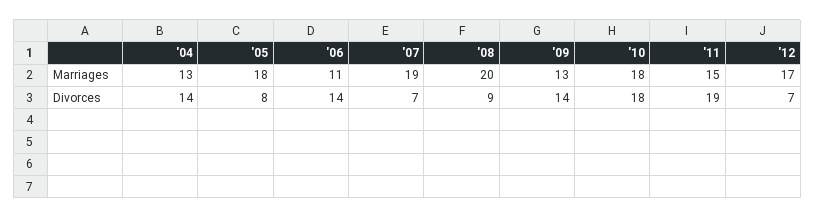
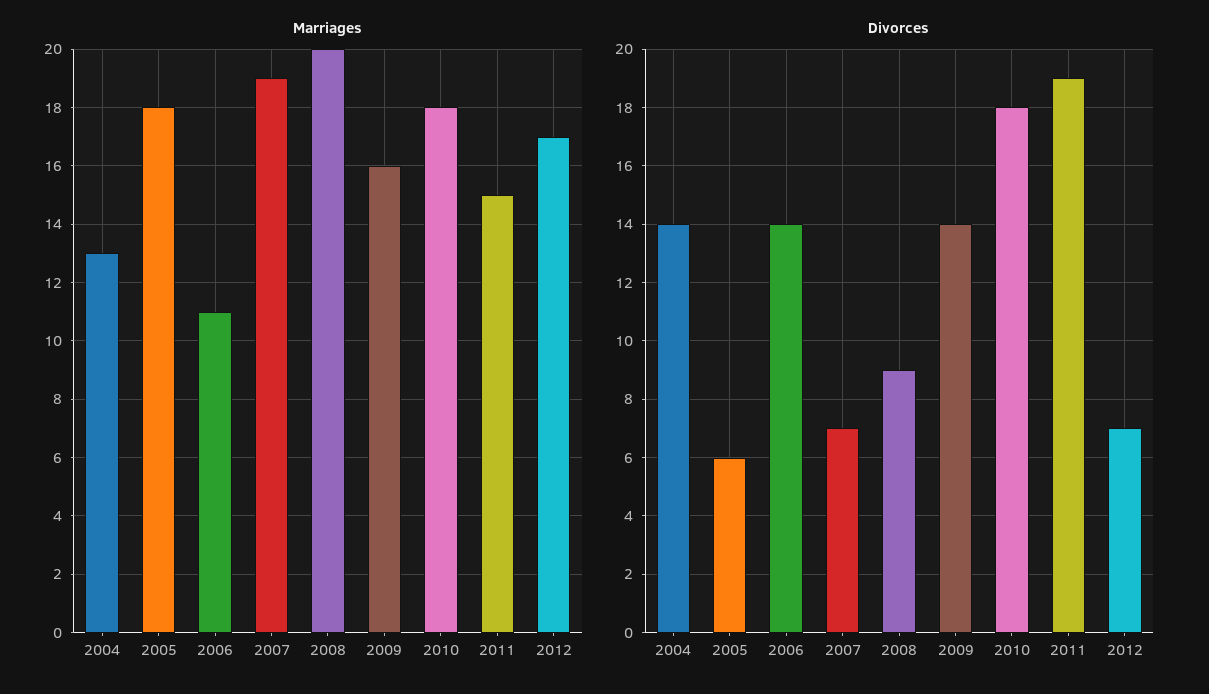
  {
    "Marriages": {
      "'04": 13,
      "'05": 18,
      "'06": 11,
      "'07": 19,
      "'08": 20,
-     "'09": 13,
+     "'09": 16,
      "'10": 18,
      "'11": 15,
      "'12": 17
    },
    "Divorces": {
      "'04": 14,
-     "'05": 8,
+     "'05": 6,
      "'06": 14,
      "'07": 7,
      "'08": 9,
      "'09": 14,
      "'10": 18,
      "'11": 19,
      "'12": 7
    }
  }

